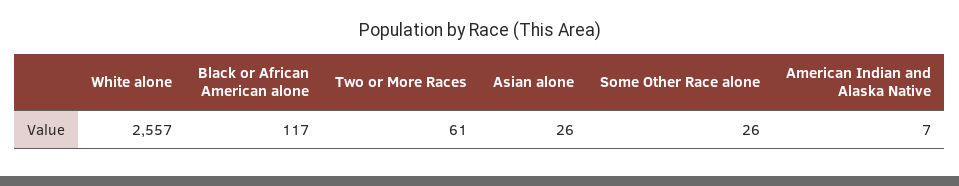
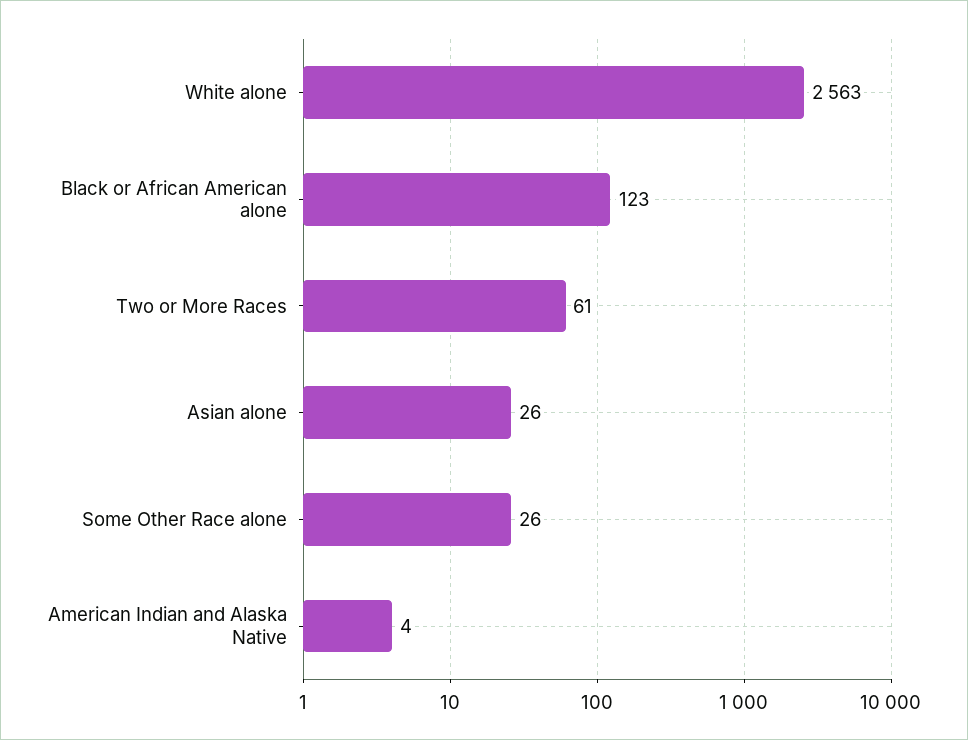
  {
-   "White alone": 2557,
+   "White alone": 2563,
-   "Black or African American alone": 117,
+   "Black or African American alone": 123,
    "Two or More Races": 61,
    "Asian alone": 26,
    "Some Other Race alone": 26,
-   "American Indian and Alaska Native": 7
+   "American Indian and Alaska Native": 4
  }

